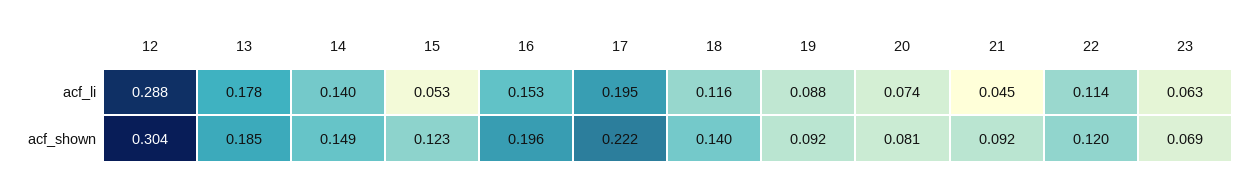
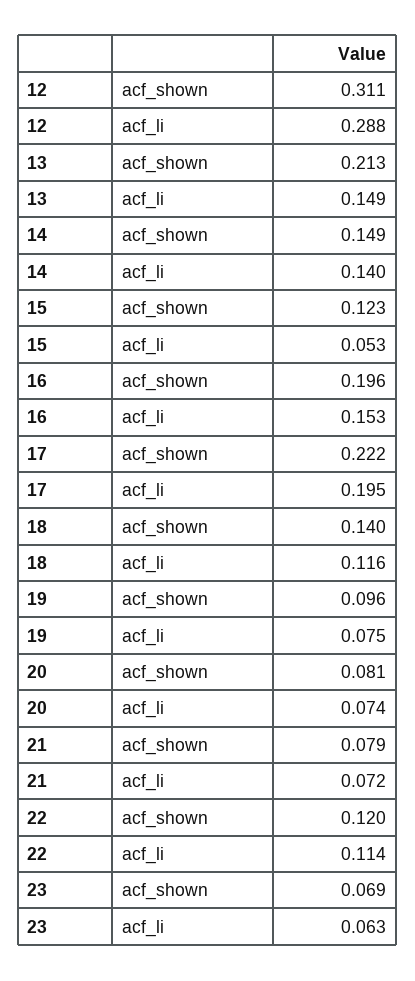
  {
    "12": {
      "acf_li": 0.288,
-     "acf_shown": 0.304
+     "acf_shown": 0.311
    },
    "13": {
-     "acf_li": 0.178,
+     "acf_li": 0.149,
-     "acf_shown": 0.185
+     "acf_shown": 0.213
    },
    "14": {
      "acf_li": 0.14,
      "acf_shown": 0.149
    },
    "15": {
      "acf_li": 0.053,
      "acf_shown": 0.123
    },
    "16": {
      "acf_li": 0.153,
      "acf_shown": 0.196
    },
    "17": {
      "acf_li": 0.195,
      "acf_shown": 0.222
    },
    "18": {
      "acf_li": 0.116,
      "acf_shown": 0.14
    },
    "19": {
-     "acf_li": 0.088,
+     "acf_li": 0.075,
-     "acf_shown": 0.092
+     "acf_shown": 0.096
    },
    "20": {
      "acf_li": 0.074,
      "acf_shown": 0.081
    },
    "21": {
-     "acf_li": 0.045,
+     "acf_li": 0.072,
-     "acf_shown": 0.092
+     "acf_shown": 0.079
    },
    "22": {
      "acf_li": 0.114,
      "acf_shown": 0.12
    },
    "23": {
      "acf_li": 0.063,
      "acf_shown": 0.069
    }
  }

